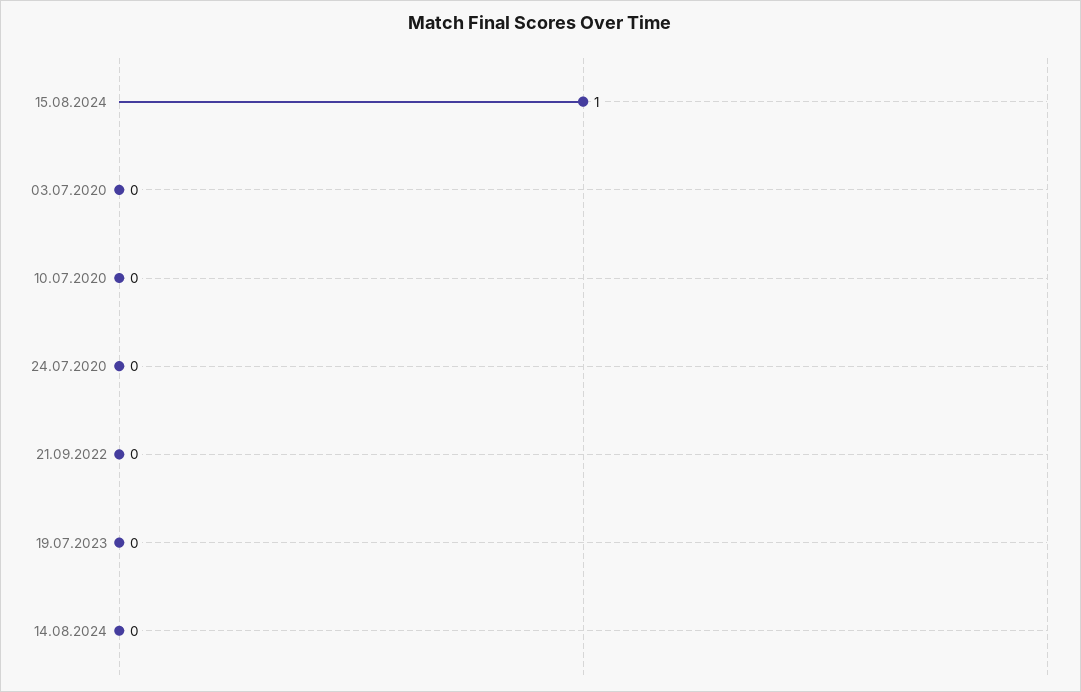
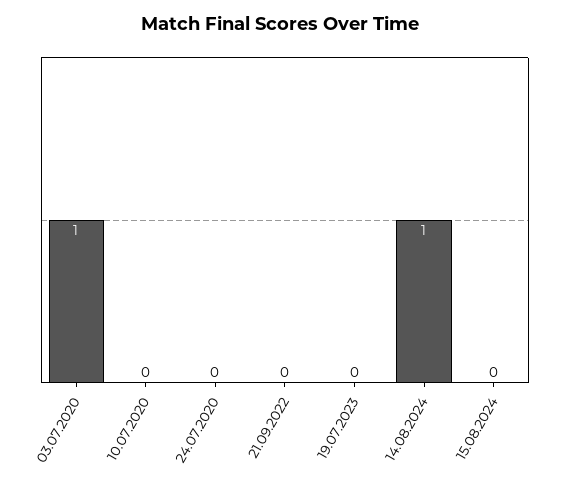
  {
-   "15.08.2024": 1,
+   "15.08.2024": 0,
-   "03.07.2020": 0,
+   "03.07.2020": 1,
    "10.07.2020": 0,
    "24.07.2020": 0,
    "21.09.2022": 0,
    "19.07.2023": 0,
-   "14.08.2024": 0
+   "14.08.2024": 1
  }

